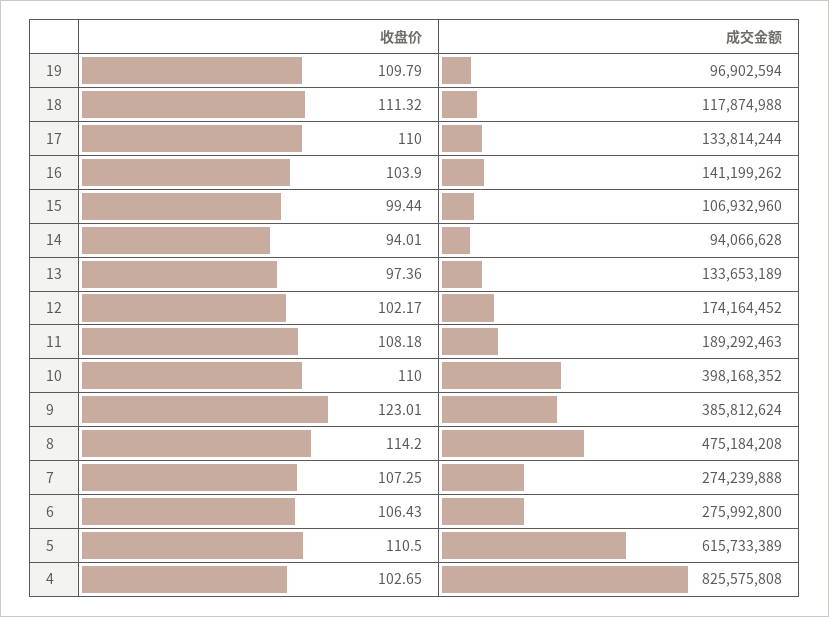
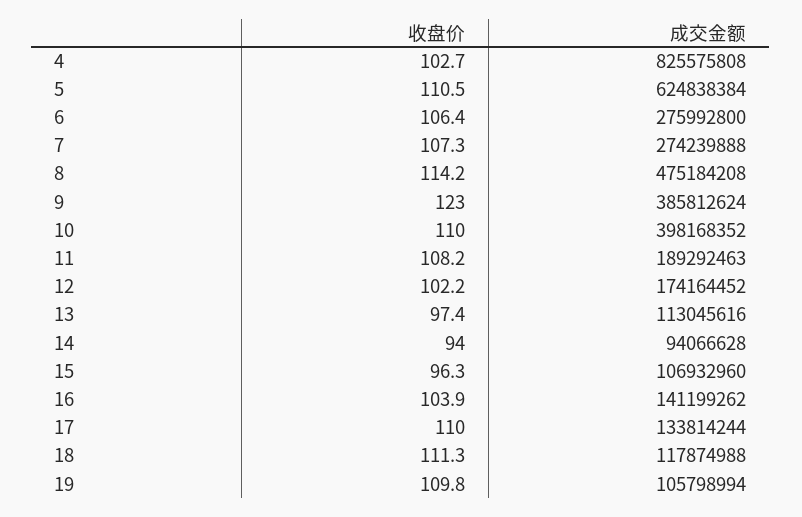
  {
    "收盘价": {
      "19": 109.79,
      "18": 111.32,
      "17": 110,
      "16": 103.9,
-     "15": 99.44,
+     "15": 96.3,
      "14": 94.01,
      "13": 97.36,
      "12": 102.17,
      "11": 108.18,
      "10": 110,
      "9": 123.01,
      "8": 114.2,
      "7": 107.25,
      "6": 106.43,
      "5": 110.5,
      "4": 102.65
    },
    "成交金额": {
-     "19": 96902594,
+     "19": 105798994,
      "18": 117874988,
      "17": 133814244,
      "16": 141199262,
      "15": 106932960,
      "14": 94066628,
-     "13": 133653189,
+     "13": 113045616,
      "12": 174164452,
      "11": 189292463,
      "10": 398168352,
      "9": 385812624,
      "8": 475184208,
      "7": 274239888,
      "6": 275992800,
-     "5": 615733389,
+     "5": 624838384,
      "4": 825575808
    }
  }

